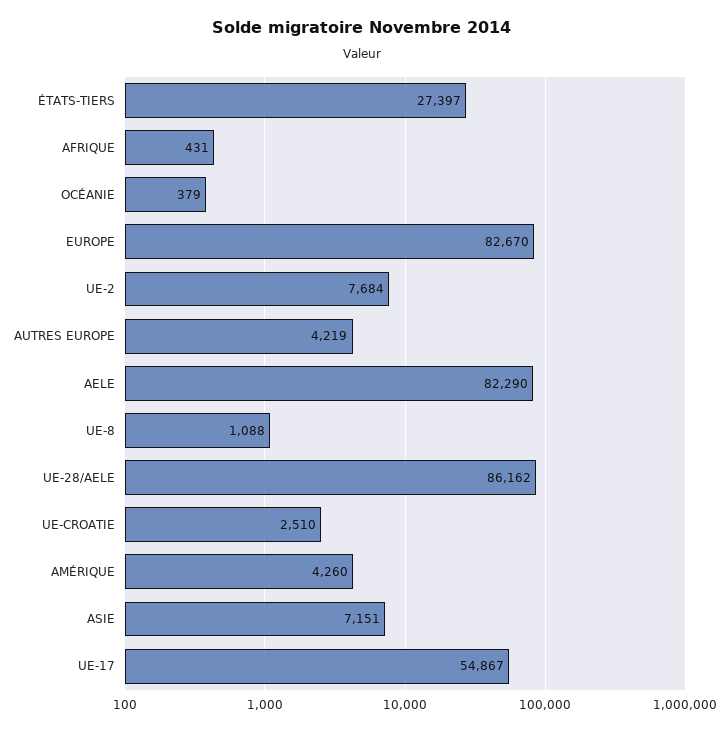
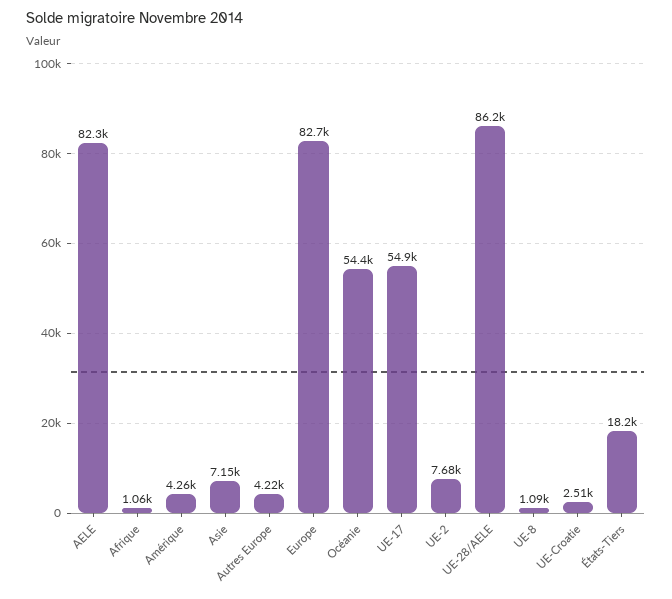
  {
-   "ÉTATS-TIERS": 27397,
+   "ÉTATS-TIERS": 18200,
-   "AFRIQUE": 431,
+   "AFRIQUE": 1060,
-   "OCÉANIE": 379,
+   "OCÉANIE": 54400,
    "EUROPE": 82670,
    "UE-2": 7684,
    "AUTRES EUROPE": 4219,
    "AELE": 82290,
    "UE-8": 1088,
    "UE-28/AELE": 86162,
    "UE-CROATIE": 2510,
    "AMÉRIQUE": 4260,
    "ASIE": 7151,
    "UE-17": 54867
  }

